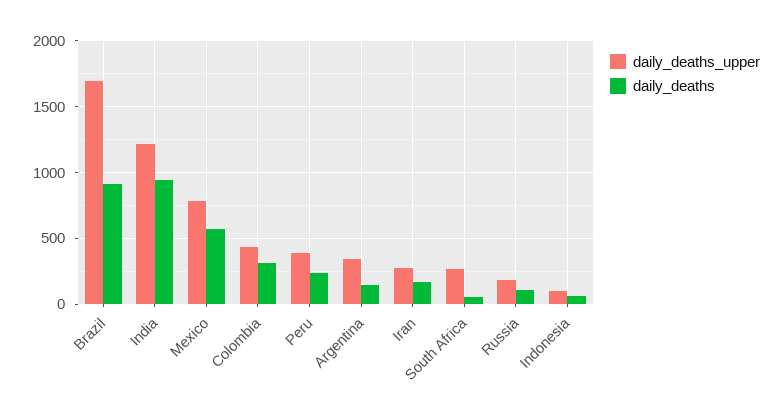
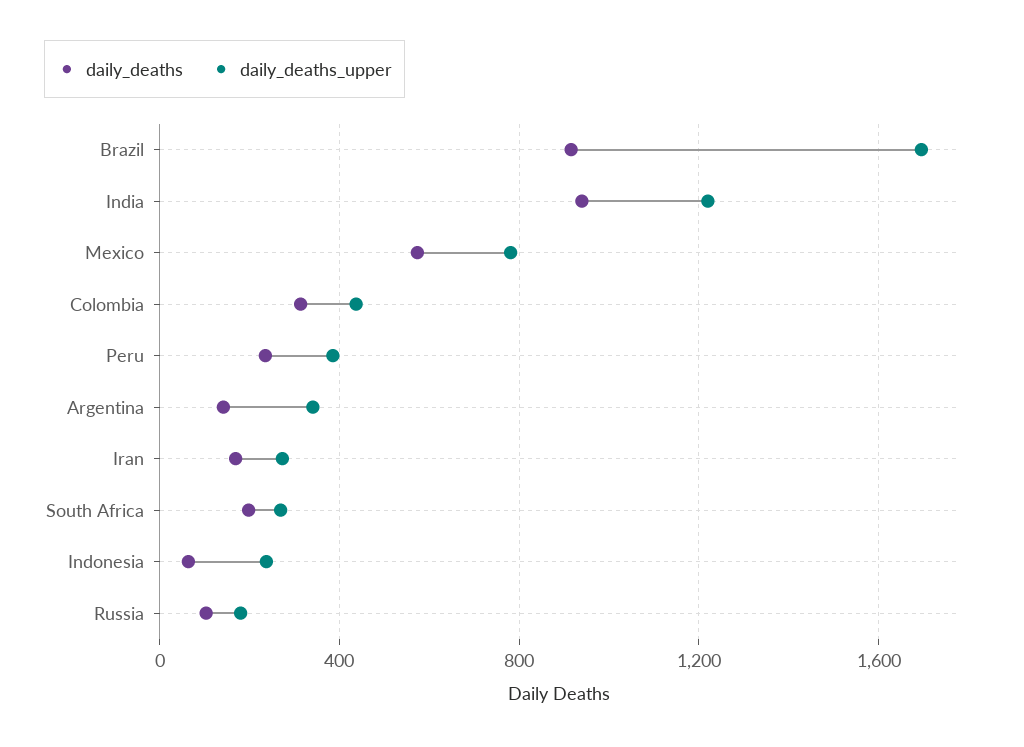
  {
    "daily_deaths_upper": {
      "Brazil": 1700,
      "India": 1200,
      "Mexico": 800,
      "Colombia": 450,
      "Peru": 400,
      "Argentina": 350,
      "Iran": 250,
      "South Africa": 250,
      "Russia": 200,
-     "Indonesia": 100
+     "Indonesia": 250
    },
    "daily_deaths": {
      "Brazil": 900,
      "India": 950,
      "Mexico": 550,
      "Colombia": 300,
      "Peru": 250,
      "Argentina": 150,
      "Iran": 150,
-     "South Africa": 50,
+     "South Africa": 200,
      "Russia": 100,
      "Indonesia": 50
    }
  }

